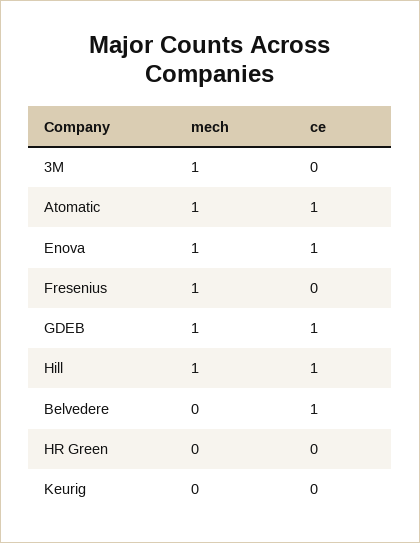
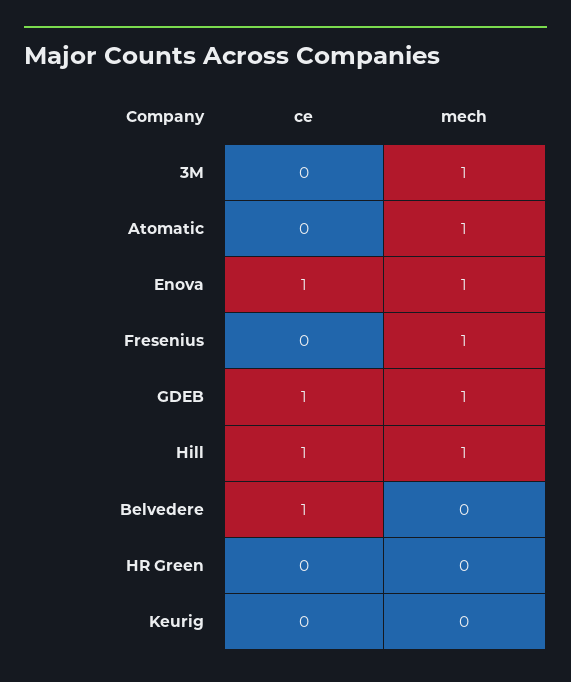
  {
    "mech": {
      "3M": 1,
      "Atomatic": 1,
      "Enova": 1,
      "Fresenius": 1,
      "GDEB": 1,
      "Hill": 1,
      "Belvedere": 0,
      "HR Green": 0,
      "Keurig": 0
    },
    "ce": {
      "3M": 0,
-     "Atomatic": 1,
+     "Atomatic": 0,
      "Enova": 1,
      "Fresenius": 0,
      "GDEB": 1,
      "Hill": 1,
      "Belvedere": 1,
      "HR Green": 0,
      "Keurig": 0
    }
  }

